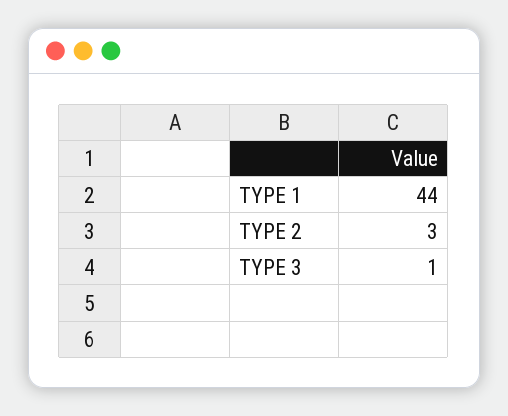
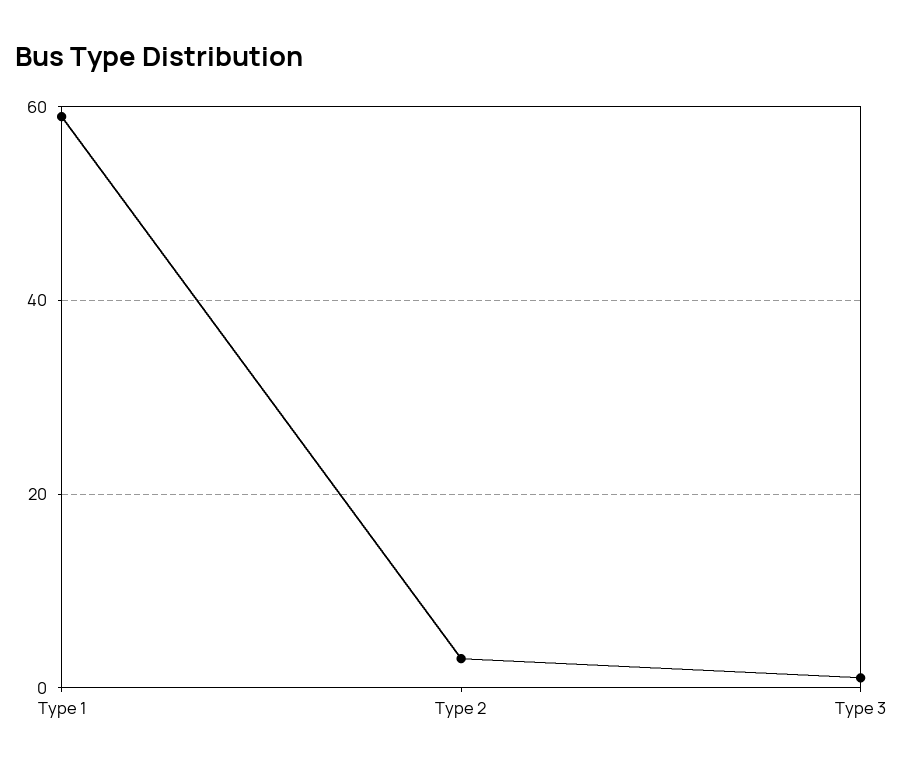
  {
-   "TYPE 1": 44,
+   "TYPE 1": 60,
    "TYPE 2": 3,
    "TYPE 3": 1
  }

